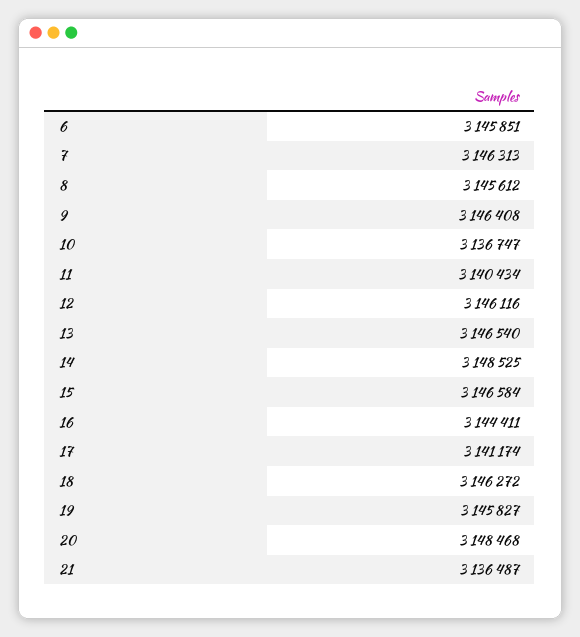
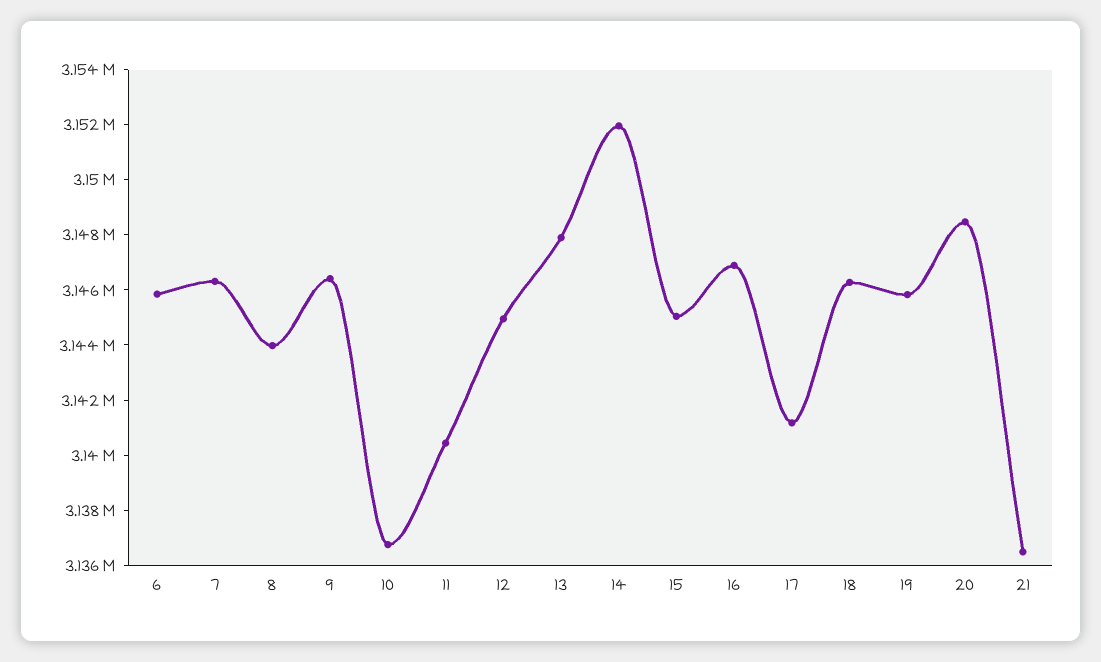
  {
    "6": 3145851,
    "7": 3146313,
-   "8": 3145612,
+   "8": 3144000,
    "9": 3146408,
    "10": 3136747,
    "11": 3140434,
-   "12": 3146116,
+   "12": 3145000,
-   "13": 3146540,
+   "13": 3148000,
-   "14": 3148525,
+   "14": 3152000,
-   "15": 3146584,
+   "15": 3145000,
-   "16": 3144411,
+   "16": 3147000,
    "17": 3141174,
    "18": 3146272,
    "19": 3145827,
    "20": 3148468,
    "21": 3136487
  }

